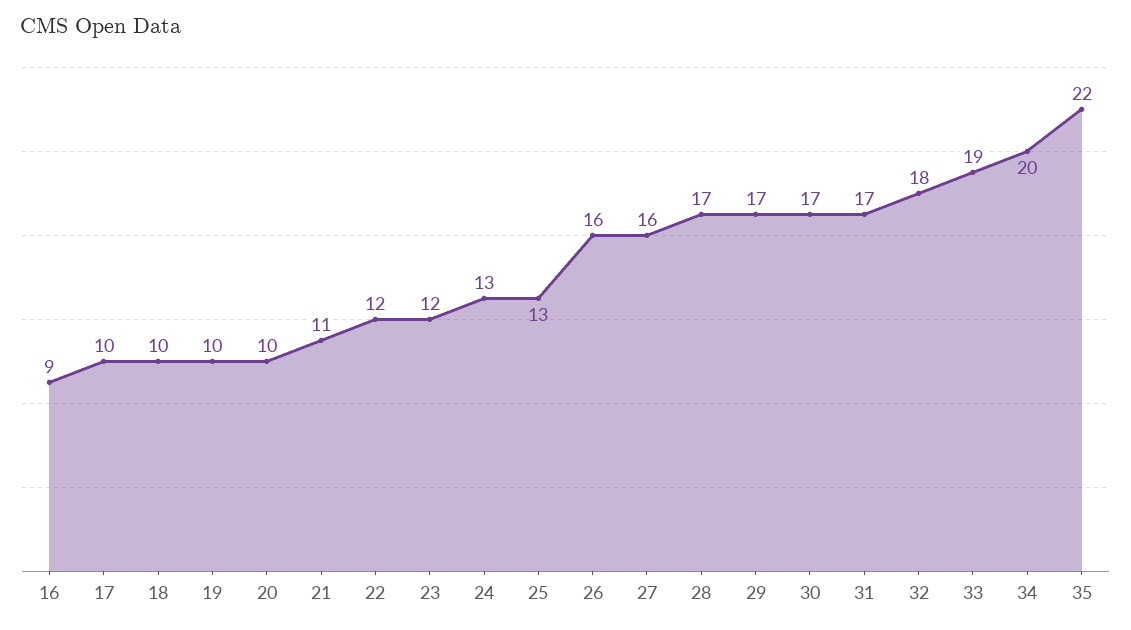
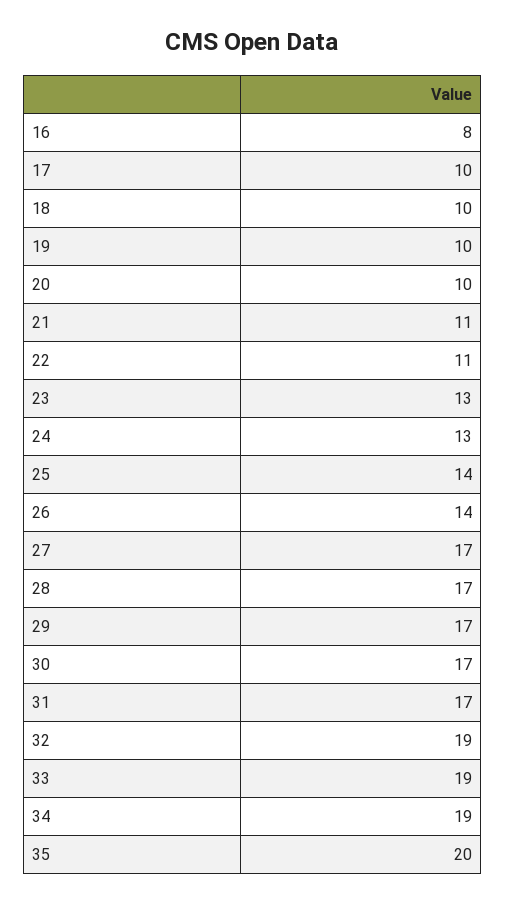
  {
-   "16": 9,
+   "16": 8,
    "17": 10,
    "18": 10,
    "19": 10,
    "20": 10,
    "21": 11,
-   "22": 12,
+   "22": 11,
-   "23": 12,
+   "23": 13,
    "24": 13,
-   "25": 13,
+   "25": 14,
-   "26": 16,
+   "26": 14,
-   "27": 16,
+   "27": 17,
    "28": 17,
    "29": 17,
    "30": 17,
    "31": 17,
-   "32": 18,
+   "32": 19,
    "33": 19,
-   "34": 20,
+   "34": 19,
-   "35": 22
+   "35": 20
  }

